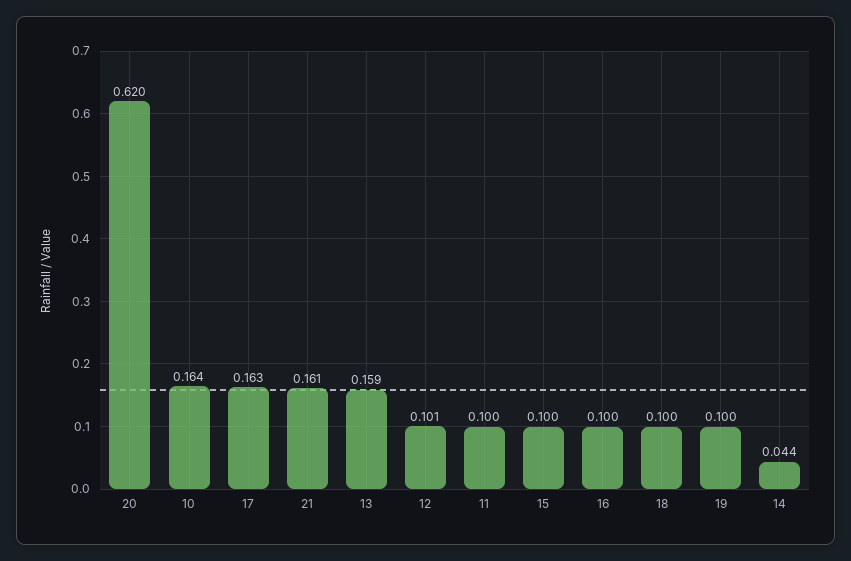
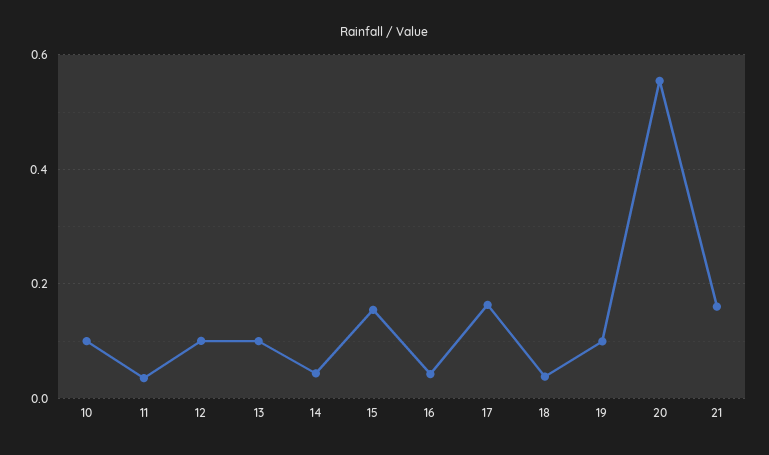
  {
-   "20": 0.62,
+   "20": 0.56,
-   "10": 0.164,
+   "10": 0.1,
    "17": 0.163,
    "21": 0.161,
-   "13": 0.159,
+   "13": 0.1,
    "12": 0.101,
-   "11": 0.1,
+   "11": 0.04,
-   "15": 0.1,
+   "15": 0.16,
-   "16": 0.1,
+   "16": 0.04,
-   "18": 0.1,
+   "18": 0.04,
    "19": 0.1,
    "14": 0.044
  }

